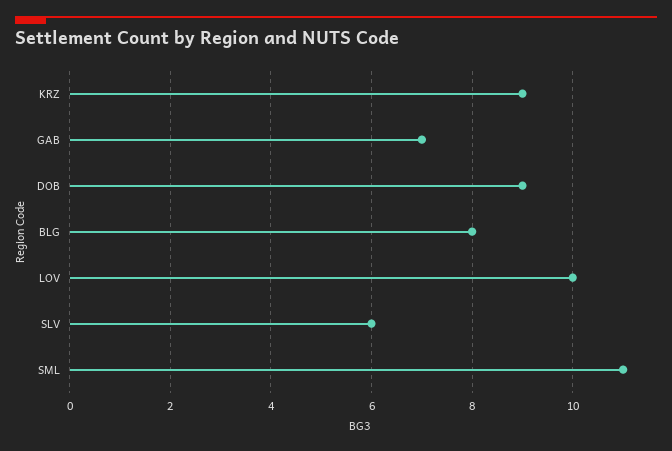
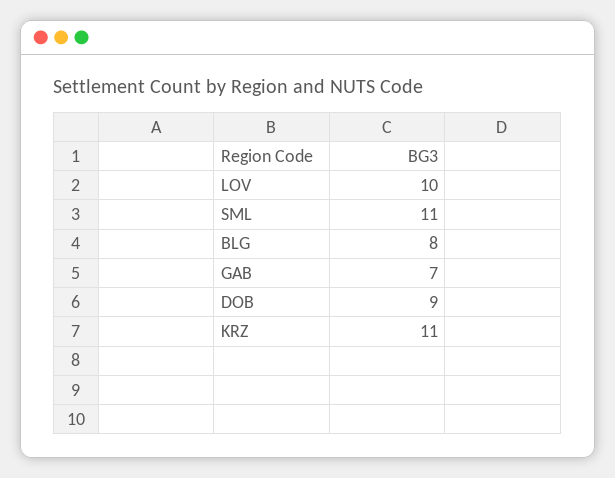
  {
-   "KRZ": 9,
+   "KRZ": 11,
    "GAB": 7,
    "DOB": 9,
    "BLG": 8,
    "LOV": 10,
-   "SLV": 6,
    "SML": 11
  }

